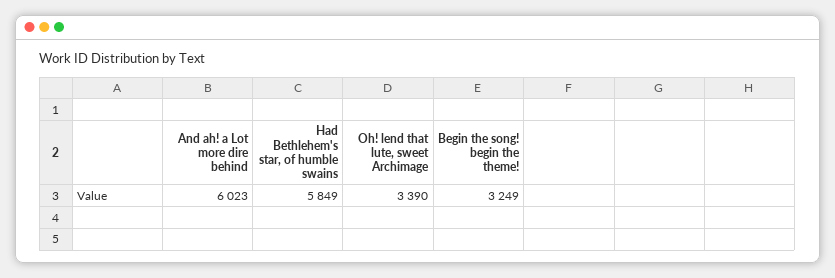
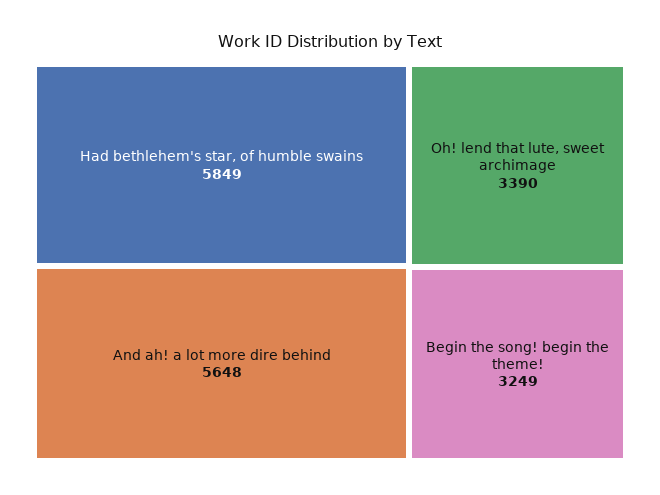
  {
-   "And ah! a Lot more dire behind": 6023,
+   "And ah! a Lot more dire behind": 5648,
    "Had Bethlehem's star, of humble swains": 5849,
    "Oh! lend that lute, sweet Archimage": 3390,
    "Begin the song! begin the theme!": 3249
  }

